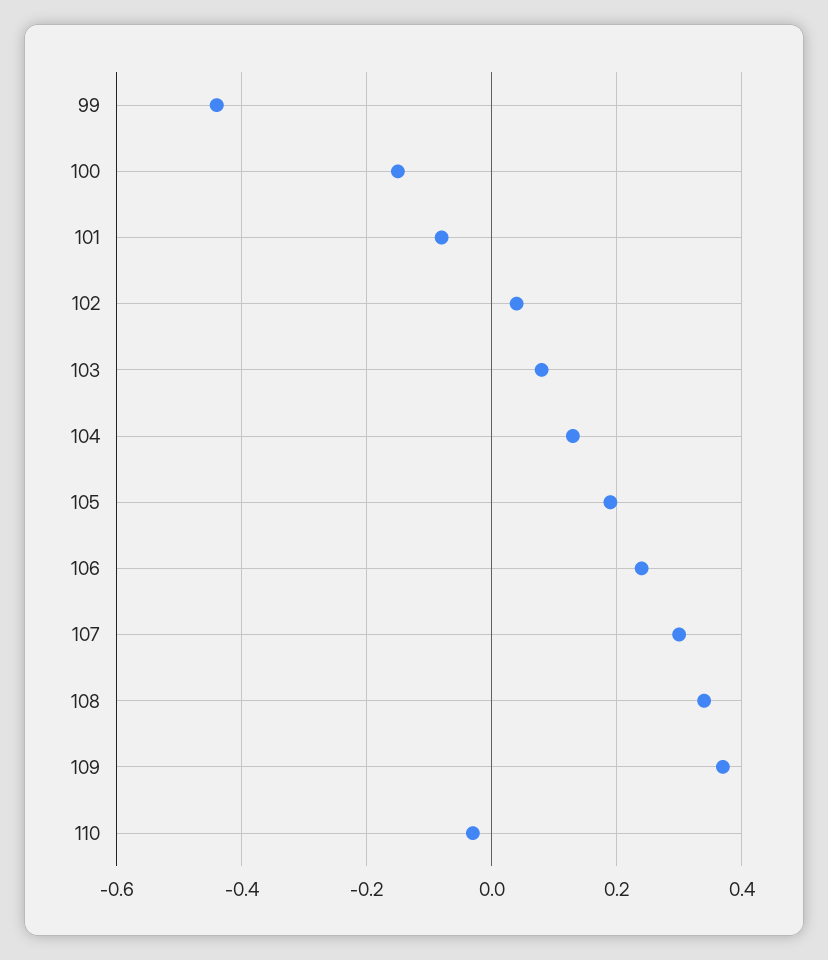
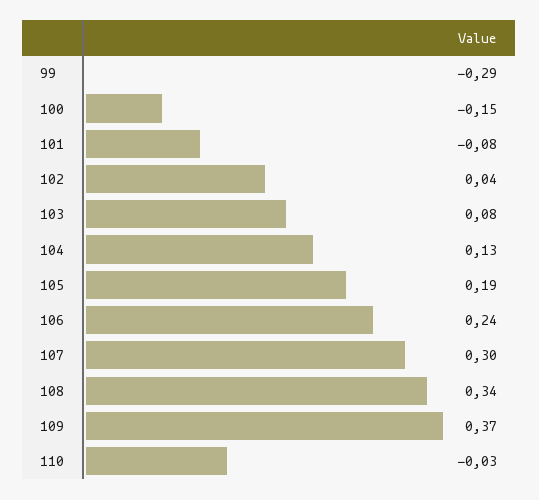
  {
-   "99": -0.45,
+   "99": -0.29,
    "100": -0.15,
    "101": -0.08,
    "102": 0.04,
    "103": 0.08,
    "104": 0.13,
    "105": 0.19,
    "106": 0.24,
    "107": 0.3,
    "108": 0.34,
    "109": 0.37,
    "110": -0.03
  }

